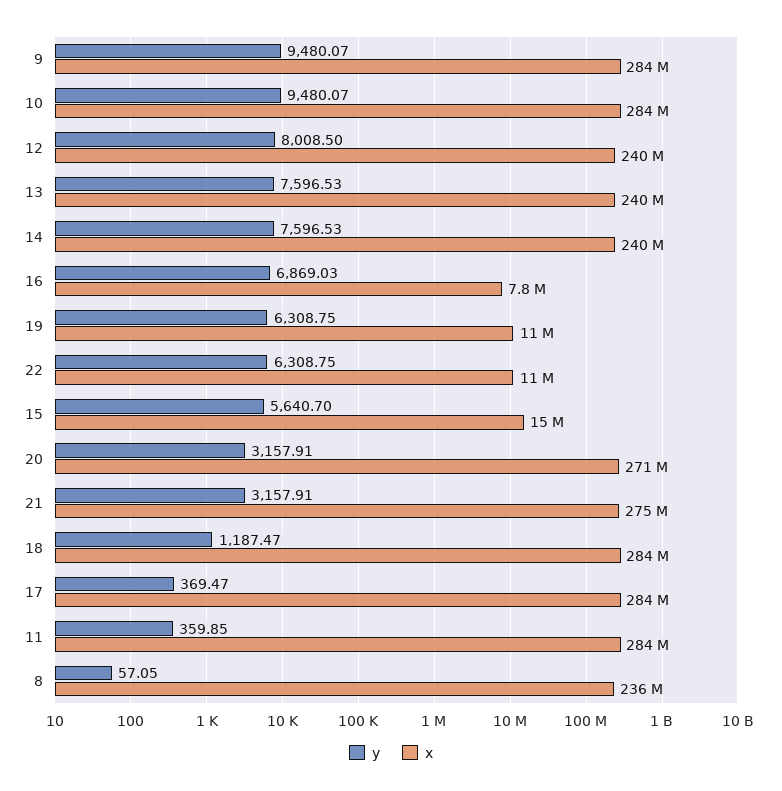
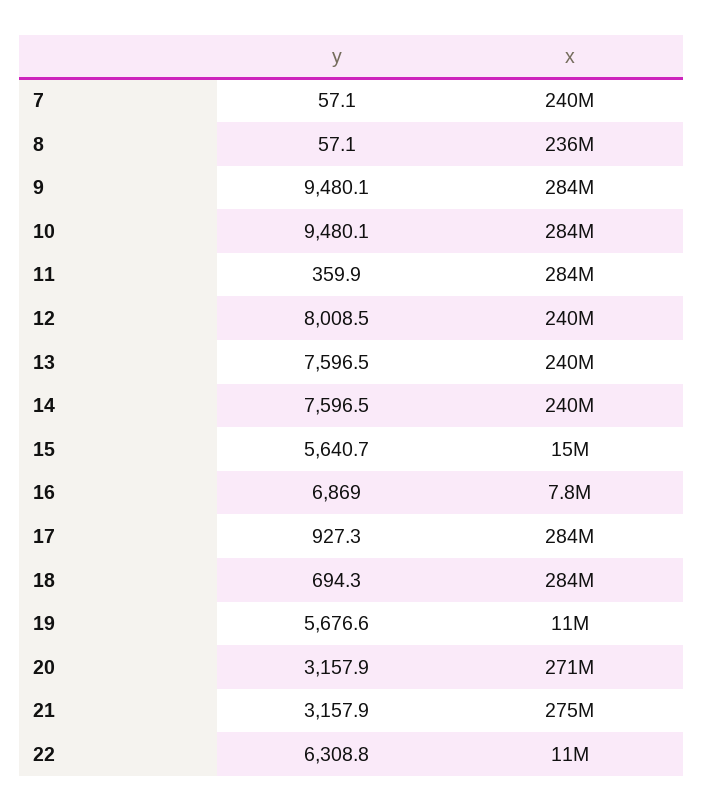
  {
    "y": {
      "9": 9480.07,
      "10": 9480.07,
      "12": 8008.5,
      "13": 7596.53,
      "14": 7596.53,
      "16": 6869.03,
-     "19": 6308.75,
+     "19": 5676.6,
      "22": 6308.75,
      "15": 5640.7,
      "20": 3157.91,
      "21": 3157.91,
-     "18": 1187.47,
+     "18": 694.3,
-     "17": 369.47,
+     "17": 927.3,
      "11": 359.85,
-     "8": 57.05
+     "8": 57.05,
+     "7": 57.1
    },
    "x": {
      "9": 284000000,
      "10": 284000000,
      "12": 240000000,
      "13": 240000000,
      "14": 240000000,
      "16": 7800000,
      "19": 11000000,
      "22": 11000000,
      "15": 15000000,
      "20": 271000000,
      "21": 275000000,
      "18": 284000000,
      "17": 284000000,
      "11": 284000000,
-     "8": 236000000
+     "8": 236000000,
+     "7": 240000000
    }
  }

